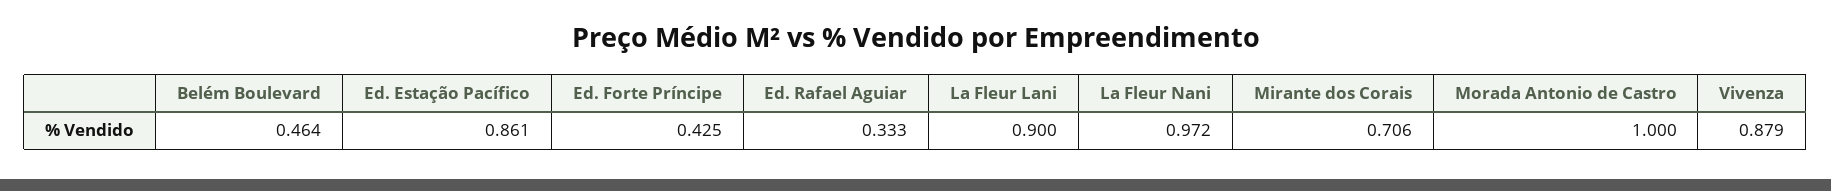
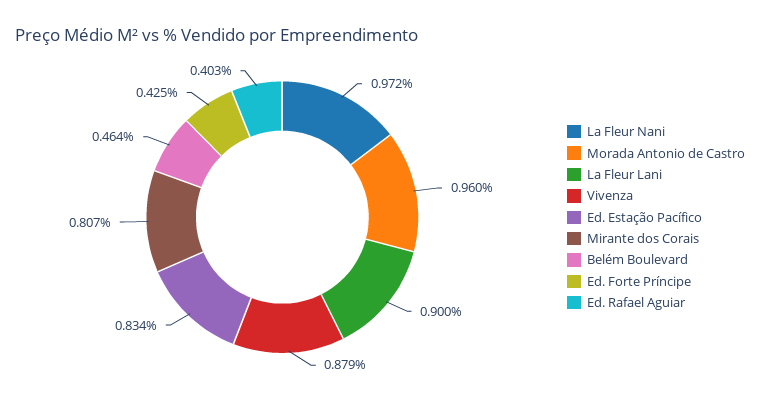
  {
    "Belém Boulevard": 0.464,
-   "Ed. Estação Pacífico": 0.861,
+   "Ed. Estação Pacífico": 0.834,
    "Ed. Forte Príncipe": 0.425,
-   "Ed. Rafael Aguiar": 0.333,
+   "Ed. Rafael Aguiar": 0.403,
    "La Fleur Lani": 0.9,
    "La Fleur Nani": 0.972,
-   "Mirante dos Corais": 0.706,
+   "Mirante dos Corais": 0.807,
-   "Morada Antonio de Castro": 1,
+   "Morada Antonio de Castro": 0.96,
    "Vivenza": 0.879
  }

